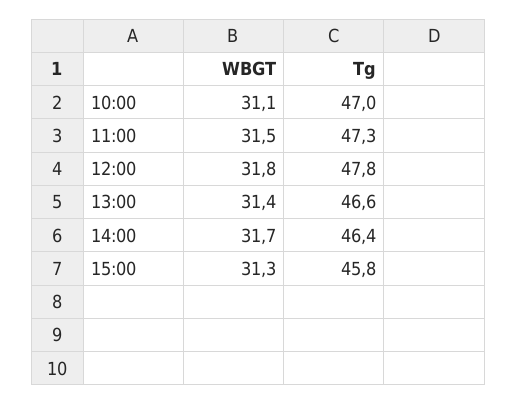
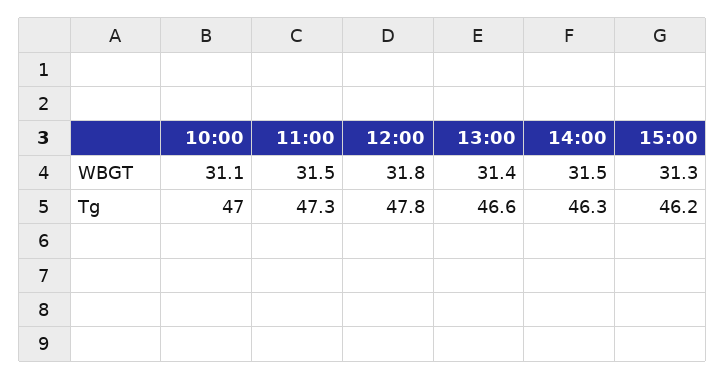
  {
    "WBGT": {
      "10:00": 31.1,
      "11:00": 31.5,
      "12:00": 31.8,
      "13:00": 31.4,
-     "14:00": 31.7,
+     "14:00": 31.5,
      "15:00": 31.3
    },
    "Tg": {
      "10:00": 47,
      "11:00": 47.3,
      "12:00": 47.8,
      "13:00": 46.6,
-     "14:00": 46.4,
+     "14:00": 46.3,
-     "15:00": 45.8
+     "15:00": 46.2
    }
  }

